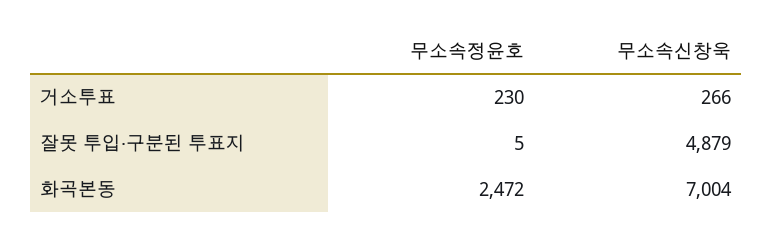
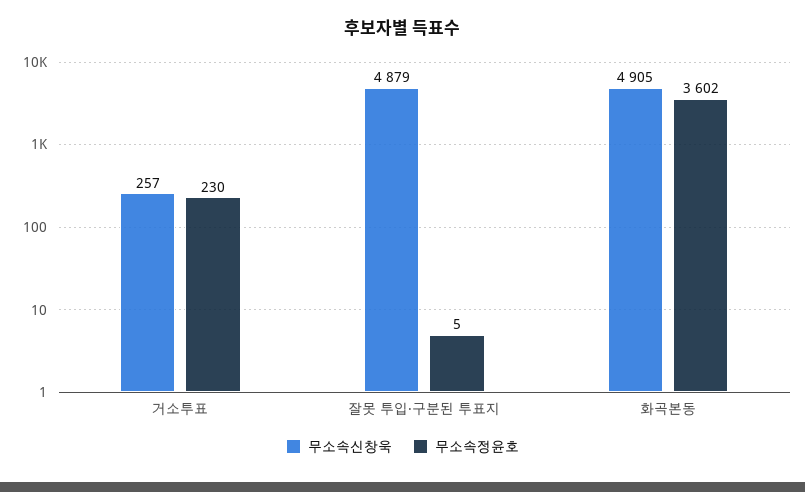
  {
    "무소속정윤호": {
      "거소투표": 230,
      "잘못 투입·구분된 투표지": 5,
-     "화곡본동": 2472
+     "화곡본동": 3602
    },
    "무소속신창욱": {
-     "거소투표": 266,
+     "거소투표": 257,
      "잘못 투입·구분된 투표지": 4879,
-     "화곡본동": 7004
+     "화곡본동": 4905
    }
  }

